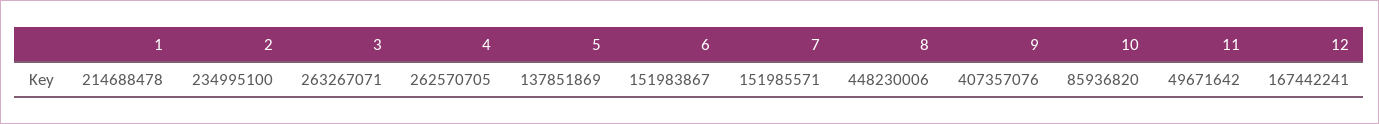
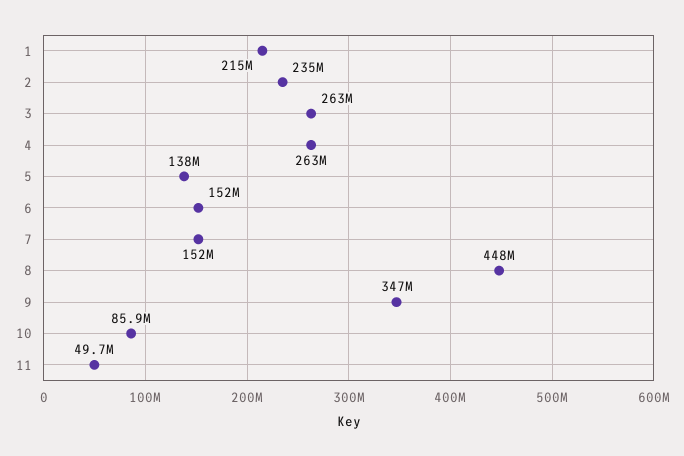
  {
    "1": 214688478,
    "2": 234995100,
    "3": 263267071,
    "4": 262570705,
    "5": 137851869,
    "6": 151983867,
    "7": 151985571,
    "8": 448230006,
-   "9": 407357076,
+   "9": 347000000,
    "10": 85936820,
-   "11": 49671642,
+   "11": 49671642
-   "12": 167442241
  }

